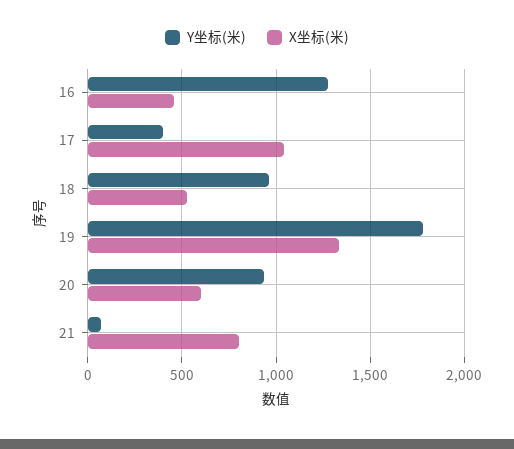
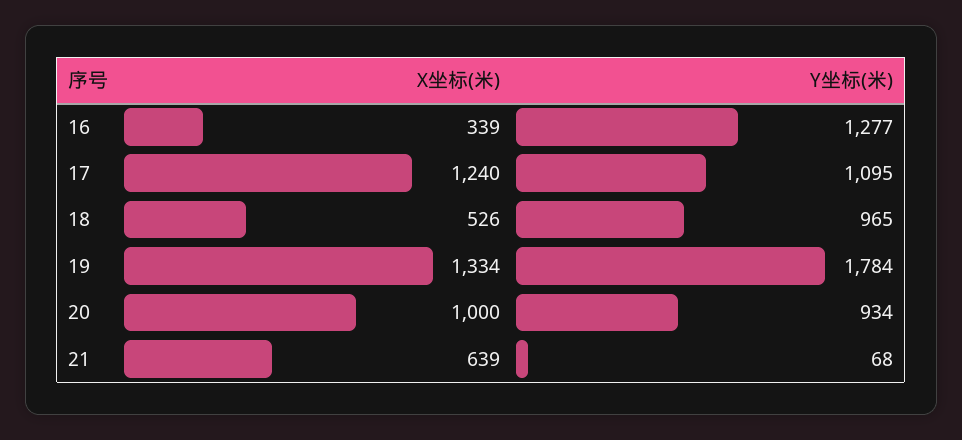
  {
    "Y坐标(米)": {
      "16": 1277,
-     "17": 400,
+     "17": 1095,
      "18": 965,
      "19": 1784,
      "20": 934,
      "21": 68
    },
    "X坐标(米)": {
-     "16": 450,
+     "16": 339,
-     "17": 1050,
+     "17": 1240,
      "18": 526,
      "19": 1334,
-     "20": 600,
+     "20": 1000,
-     "21": 800
+     "21": 639
    }
  }

